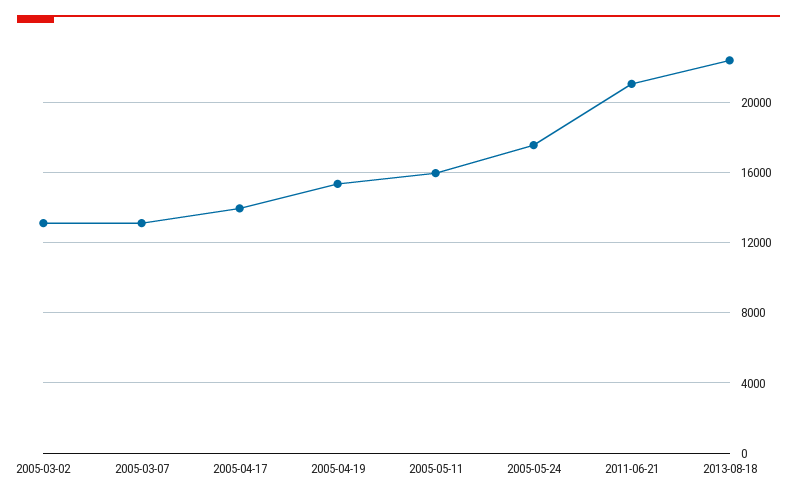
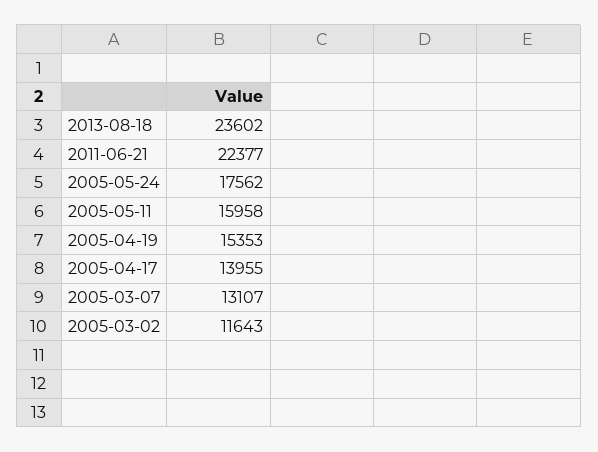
  {
-   "2005-03-02": 13000,
+   "2005-03-02": 11643,
    "2005-03-07": 13107,
    "2005-04-17": 13955,
    "2005-04-19": 15353,
    "2005-05-11": 15958,
    "2005-05-24": 17562,
-   "2011-06-21": 21000,
+   "2011-06-21": 22377,
-   "2013-08-18": 22500
+   "2013-08-18": 23602
  }

